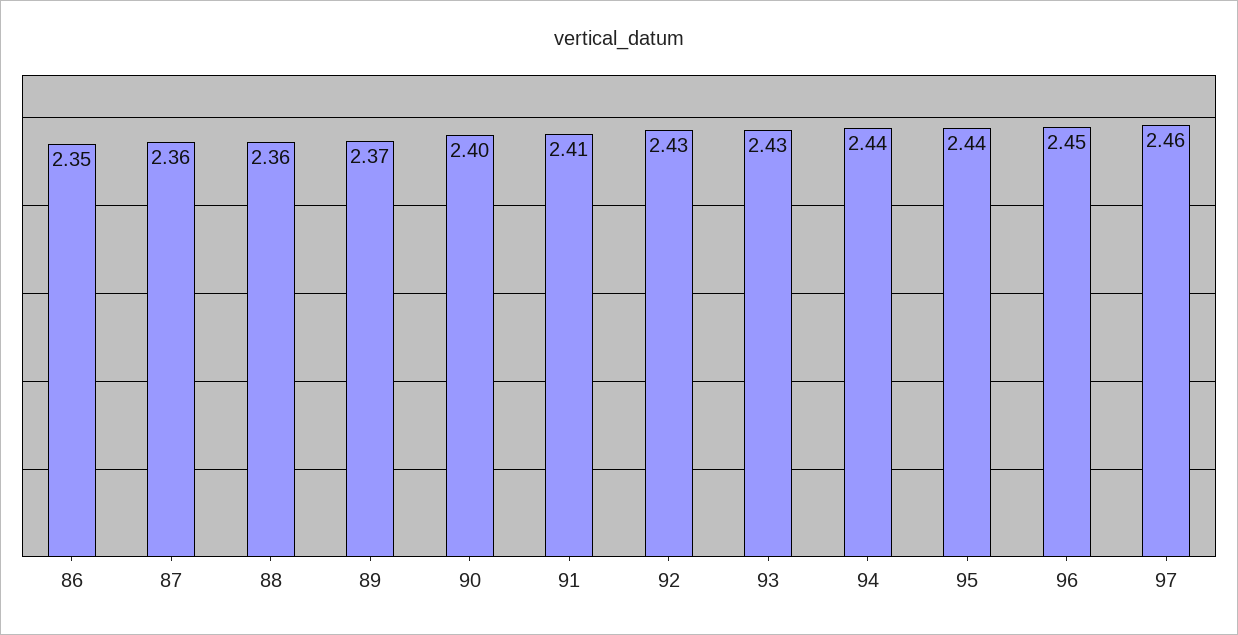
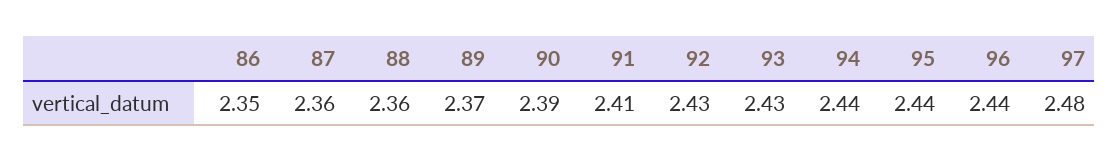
  {
    "86": 2.35,
    "87": 2.36,
    "88": 2.36,
    "89": 2.37,
-   "90": 2.4,
+   "90": 2.39,
    "91": 2.41,
    "92": 2.43,
    "93": 2.43,
    "94": 2.44,
    "95": 2.44,
-   "96": 2.45,
+   "96": 2.44,
-   "97": 2.46
+   "97": 2.48
  }

